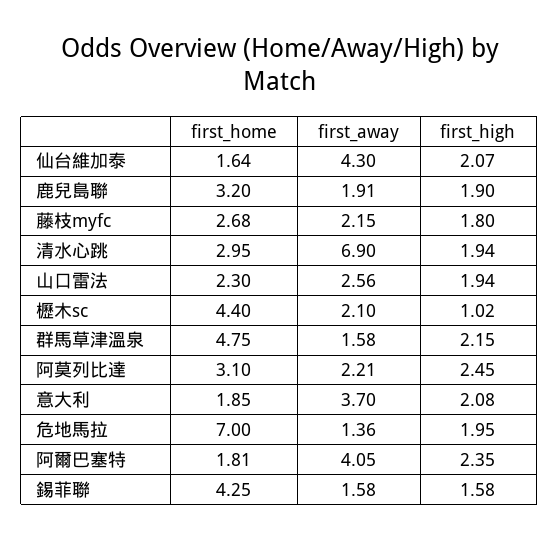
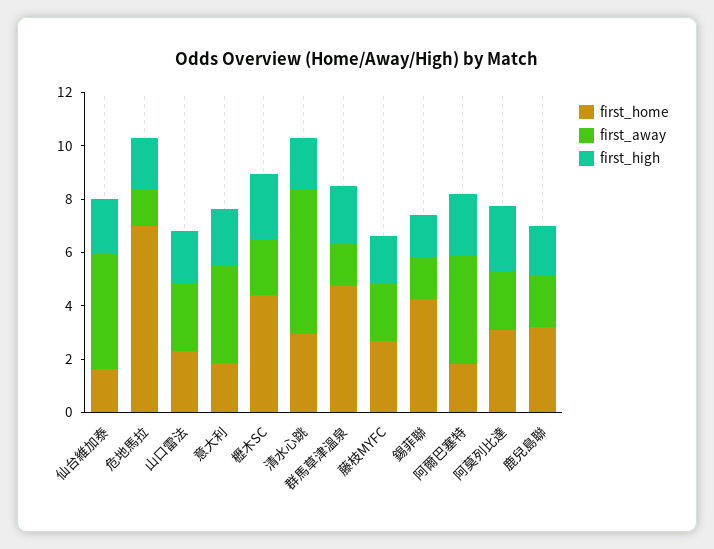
  {
    "first_home": {
      "仙台維加泰": 1.64,
      "鹿兒島聯": 3.2,
      "藤枝myfc": 2.68,
      "清水心跳": 2.95,
      "山口雷法": 2.3,
      "櫪木sc": 4.4,
      "群馬草津溫泉": 4.75,
      "阿莫列比達": 3.1,
      "意大利": 1.85,
      "危地馬拉": 7,
      "阿爾巴塞特": 1.81,
      "錫菲聯": 4.25
    },
    "first_away": {
      "仙台維加泰": 4.3,
      "鹿兒島聯": 1.91,
      "藤枝myfc": 2.15,
-     "清水心跳": 6.9,
+     "清水心跳": 5.5,
      "山口雷法": 2.56,
      "櫪木sc": 2.1,
      "群馬草津溫泉": 1.58,
      "阿莫列比達": 2.21,
      "意大利": 3.7,
      "危地馬拉": 1.36,
      "阿爾巴塞特": 4.05,
      "錫菲聯": 1.58
    },
    "first_high": {
      "仙台維加泰": 2.07,
      "鹿兒島聯": 1.9,
      "藤枝myfc": 1.8,
      "清水心跳": 1.94,
      "山口雷法": 1.94,
-     "櫪木sc": 1.02,
+     "櫪木sc": 2.5,
      "群馬草津溫泉": 2.15,
      "阿莫列比達": 2.45,
      "意大利": 2.08,
      "危地馬拉": 1.95,
      "阿爾巴塞特": 2.35,
      "錫菲聯": 1.58
    }
  }

